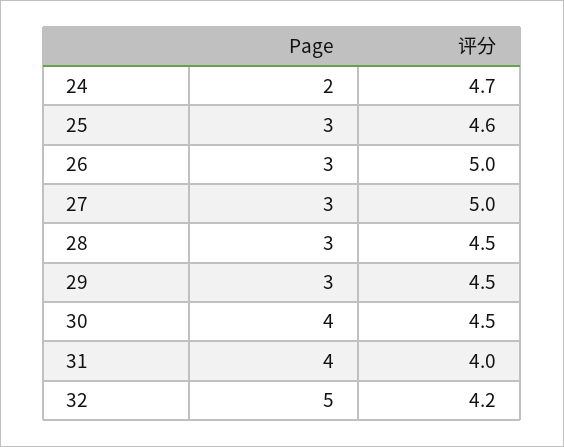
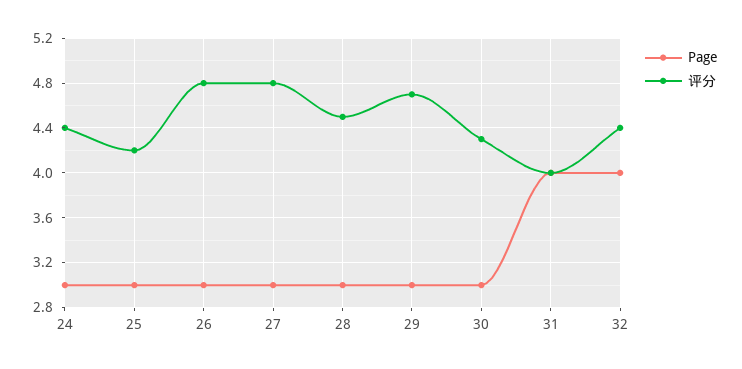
  {
    "Page": {
-     "24": 2,
+     "24": 3,
      "25": 3,
      "26": 3,
      "27": 3,
      "28": 3,
      "29": 3,
-     "30": 4,
+     "30": 3,
      "31": 4,
-     "32": 5
+     "32": 4
    },
    "评分": {
-     "24": 4.7,
+     "24": 4.4,
-     "25": 4.6,
+     "25": 4.2,
-     "26": 5,
+     "26": 4.8,
-     "27": 5,
+     "27": 4.8,
      "28": 4.5,
-     "29": 4.5,
+     "29": 4.7,
-     "30": 4.5,
+     "30": 4.3,
      "31": 4,
-     "32": 4.2
+     "32": 4.4
    }
  }

